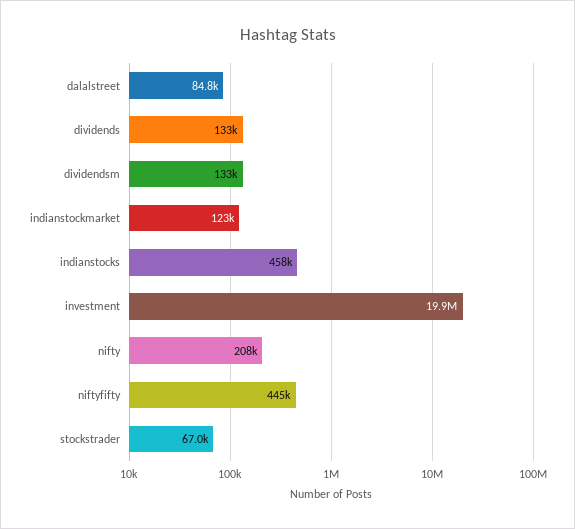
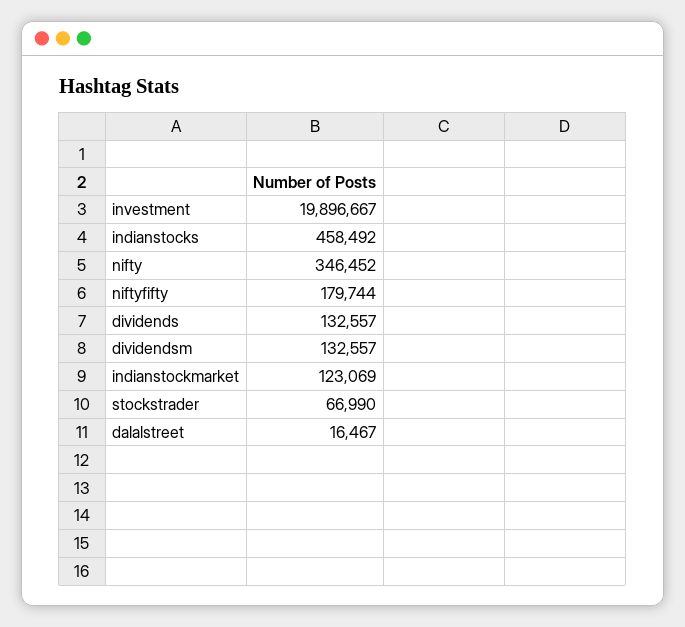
  {
-   "dalalstreet": 84800,
+   "dalalstreet": 16467,
    "dividends": 132557,
    "dividendsm": 132557,
    "indianstockmarket": 123069,
    "indianstocks": 458492,
    "investment": 19896667,
-   "nifty": 208000,
+   "nifty": 346452,
-   "niftyfifty": 445000,
+   "niftyfifty": 179744,
    "stockstrader": 66990
  }

